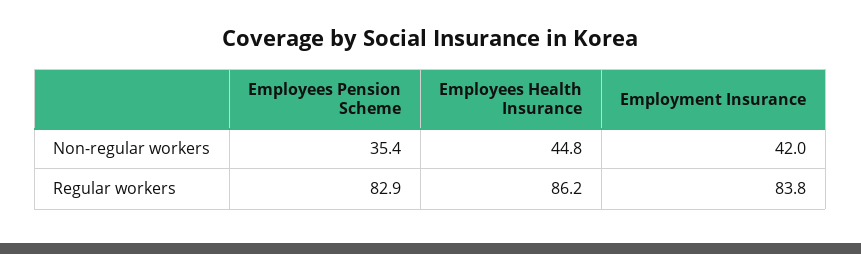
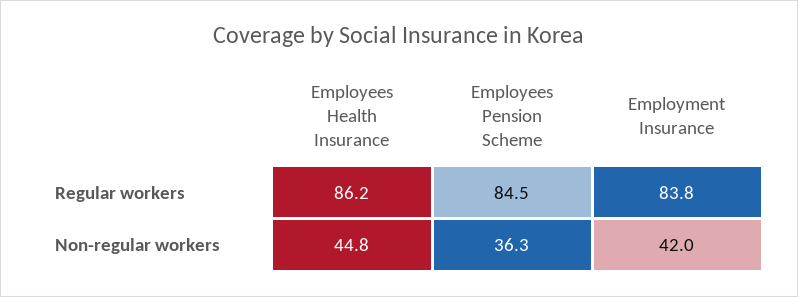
  {
    "Employees Pension Scheme": {
-     "Non-regular workers": 35.4,
+     "Non-regular workers": 36.3,
-     "Regular workers": 82.9
+     "Regular workers": 84.5
    },
    "Employees Health Insurance": {
      "Non-regular workers": 44.8,
      "Regular workers": 86.2
    },
    "Employment Insurance": {
      "Non-regular workers": 42,
      "Regular workers": 83.8
    }
  }

